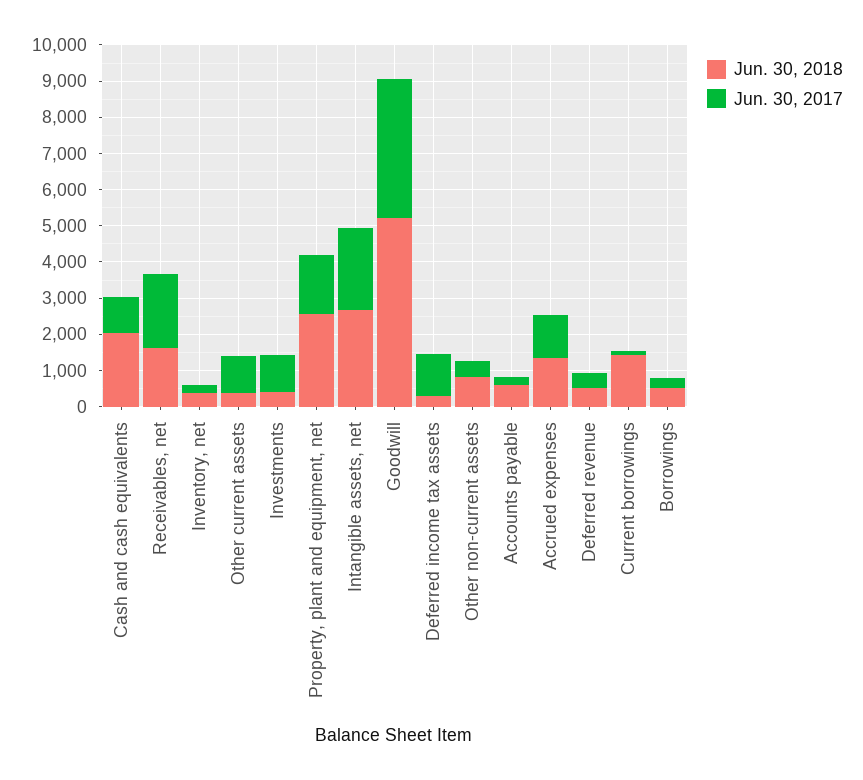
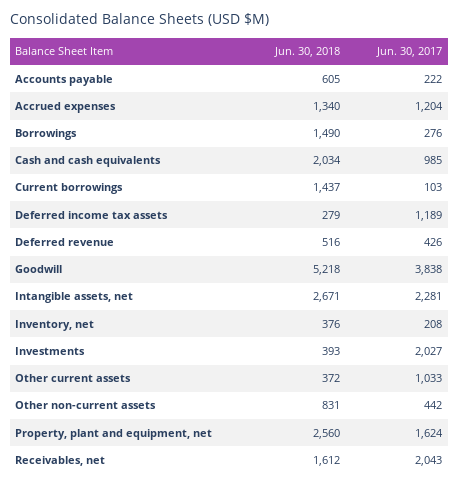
  {
    "Jun. 30, 2018": {
      "Cash and cash equivalents": 2034,
      "Receivables, net": 1612,
      "Inventory, net": 376,
      "Other current assets": 372,
      "Investments": 393,
      "Property, plant and equipment, net": 2560,
      "Intangible assets, net": 2671,
      "Goodwill": 5218,
      "Deferred income tax assets": 279,
      "Other non-current assets": 831,
      "Accounts payable": 605,
      "Accrued expenses": 1340,
      "Deferred revenue": 516,
      "Current borrowings": 1437,
-     "Borrowings": 500
+     "Borrowings": 1490
    },
    "Jun. 30, 2017": {
      "Cash and cash equivalents": 985,
      "Receivables, net": 2043,
      "Inventory, net": 208,
      "Other current assets": 1033,
-     "Investments": 1000,
+     "Investments": 2027,
      "Property, plant and equipment, net": 1624,
      "Intangible assets, net": 2281,
      "Goodwill": 3838,
      "Deferred income tax assets": 1189,
      "Other non-current assets": 442,
      "Accounts payable": 222,
      "Accrued expenses": 1204,
      "Deferred revenue": 426,
      "Current borrowings": 103,
      "Borrowings": 276
    }
  }

